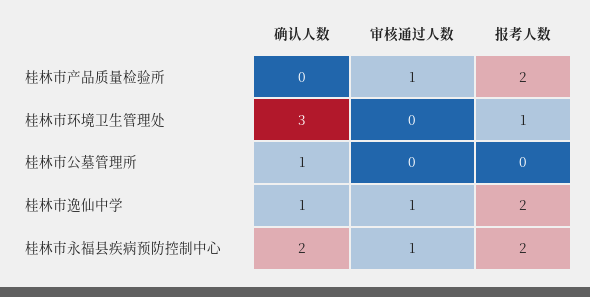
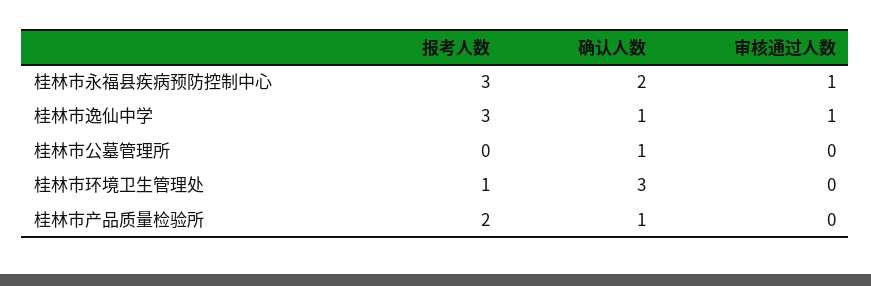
  {
    "确认人数": {
-     "桂林市产品质量检验所": 0,
+     "桂林市产品质量检验所": 1,
      "桂林市环境卫生管理处": 3,
      "桂林市公墓管理所": 1,
      "桂林市逸仙中学": 1,
      "桂林市永福县疾病预防控制中心": 2
    },
    "审核通过人数": {
-     "桂林市产品质量检验所": 1,
+     "桂林市产品质量检验所": 0,
      "桂林市环境卫生管理处": 0,
      "桂林市公墓管理所": 0,
      "桂林市逸仙中学": 1,
      "桂林市永福县疾病预防控制中心": 1
    },
    "报考人数": {
      "桂林市产品质量检验所": 2,
      "桂林市环境卫生管理处": 1,
      "桂林市公墓管理所": 0,
-     "桂林市逸仙中学": 2,
+     "桂林市逸仙中学": 3,
-     "桂林市永福县疾病预防控制中心": 2
+     "桂林市永福县疾病预防控制中心": 3
    }
  }

